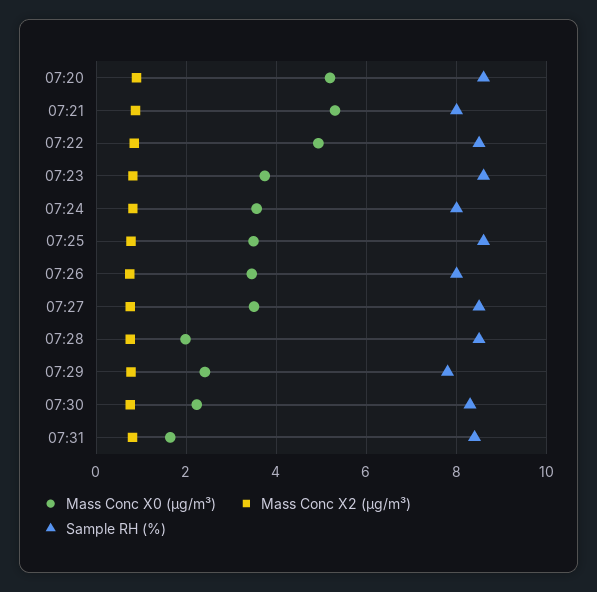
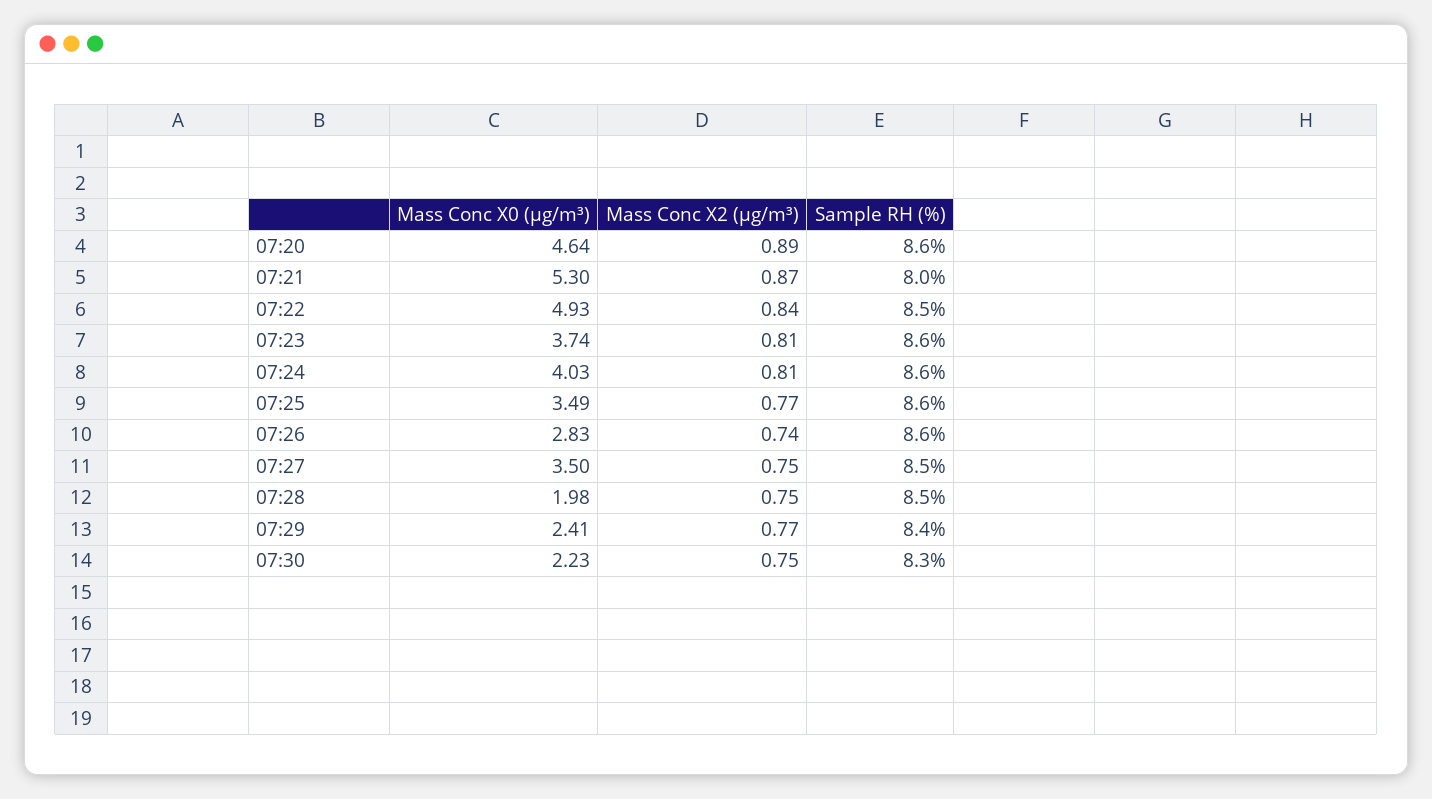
  {
    "Mass Conc X0 (μg/m³)": {
-     "07:20": 5.2,
+     "07:20": 4.64,
      "07:21": 5.3,
      "07:22": 4.93,
      "07:23": 3.74,
-     "07:24": 3.6,
+     "07:24": 4.03,
      "07:25": 3.49,
-     "07:26": 3.4,
+     "07:26": 2.83,
      "07:27": 3.5,
      "07:28": 1.98,
      "07:29": 2.41,
-     "07:30": 2.23,
+     "07:30": 2.23
-     "07:31": 1.6
    },
    "Mass Conc X2 (μg/m³)": {
      "07:20": 0.89,
      "07:21": 0.87,
      "07:22": 0.84,
      "07:23": 0.81,
      "07:24": 0.81,
      "07:25": 0.77,
      "07:26": 0.74,
      "07:27": 0.75,
      "07:28": 0.75,
      "07:29": 0.77,
-     "07:30": 0.75,
+     "07:30": 0.75
-     "07:31": 0.8
    },
    "Sample RH (%)": {
      "07:20": 8.6,
      "07:21": 8,
      "07:22": 8.5,
      "07:23": 8.6,
-     "07:24": 8,
+     "07:24": 8.6,
      "07:25": 8.6,
-     "07:26": 8,
+     "07:26": 8.6,
      "07:27": 8.5,
      "07:28": 8.5,
-     "07:29": 7.8,
+     "07:29": 8.4,
-     "07:30": 8.3,
+     "07:30": 8.3
-     "07:31": 8.4
    }
  }

